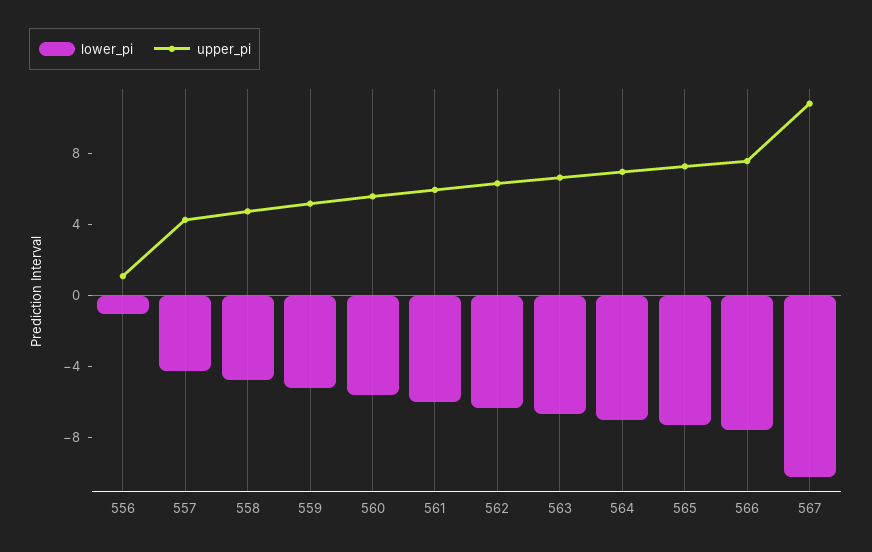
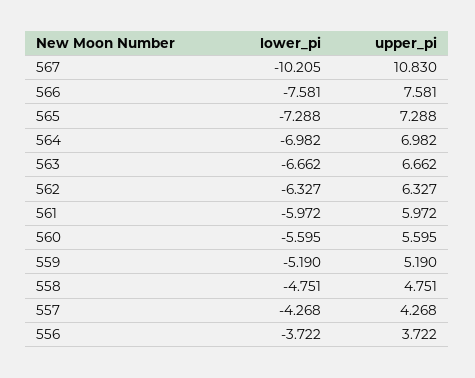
  {
    "lower_pi": {
-     "556": -1,
+     "556": -3.722,
      "557": -4.268,
      "558": -4.751,
      "559": -5.19,
      "560": -5.595,
      "561": -5.972,
      "562": -6.327,
      "563": -6.662,
      "564": -6.982,
      "565": -7.288,
      "566": -7.581,
      "567": -10.205
    },
    "upper_pi": {
-     "556": 1,
+     "556": 3.722,
      "557": 4.268,
      "558": 4.751,
      "559": 5.19,
      "560": 5.595,
      "561": 5.972,
      "562": 6.327,
      "563": 6.662,
      "564": 6.982,
      "565": 7.288,
      "566": 7.581,
      "567": 10.83
    }
  }

